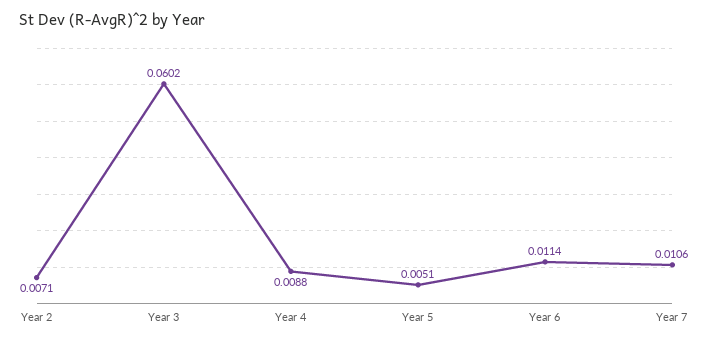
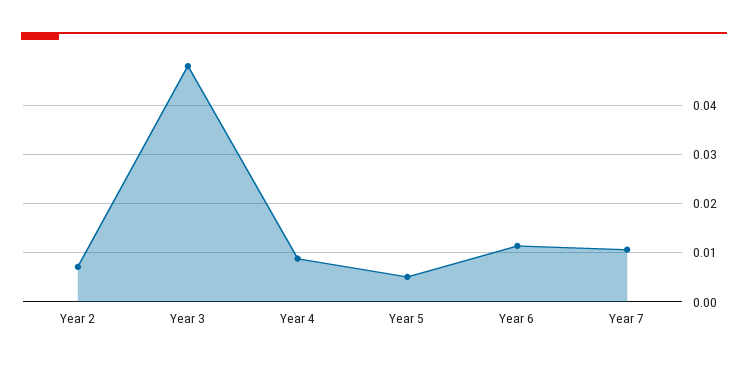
  {
    "Year 2": 0.0071,
-   "Year 3": 0.0602,
+   "Year 3": 0.048,
    "Year 4": 0.0088,
    "Year 5": 0.0051,
    "Year 6": 0.0114,
    "Year 7": 0.0106
  }

